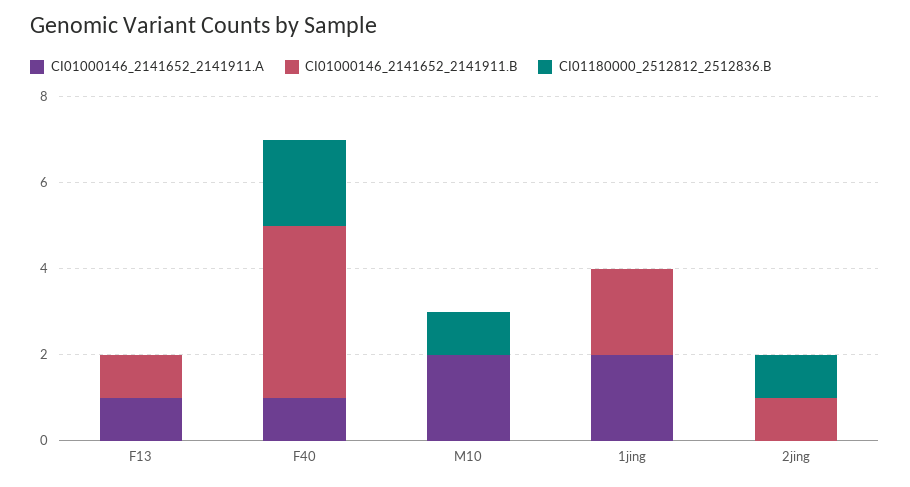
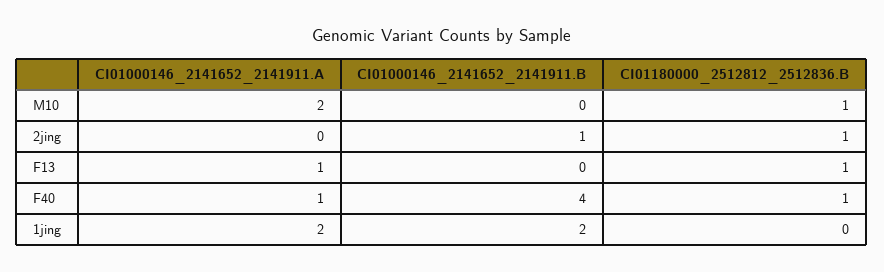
  {
    "CI01000146_2141652_2141911.A": {
      "F13": 1,
      "F40": 1,
      "M10": 2,
      "1jing": 2,
      "2jing": 0
    },
    "CI01000146_2141652_2141911.B": {
-     "F13": 1,
+     "F13": 0,
      "F40": 4,
      "M10": 0,
      "1jing": 2,
      "2jing": 1
    },
    "CI01180000_2512812_2512836.B": {
-     "F13": 0,
+     "F13": 1,
-     "F40": 2,
+     "F40": 1,
      "M10": 1,
      "1jing": 0,
      "2jing": 1
    }
  }

